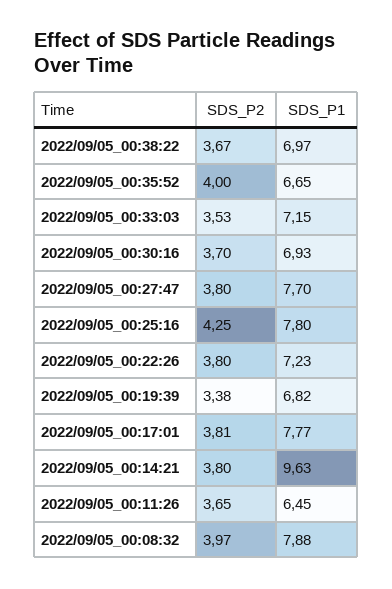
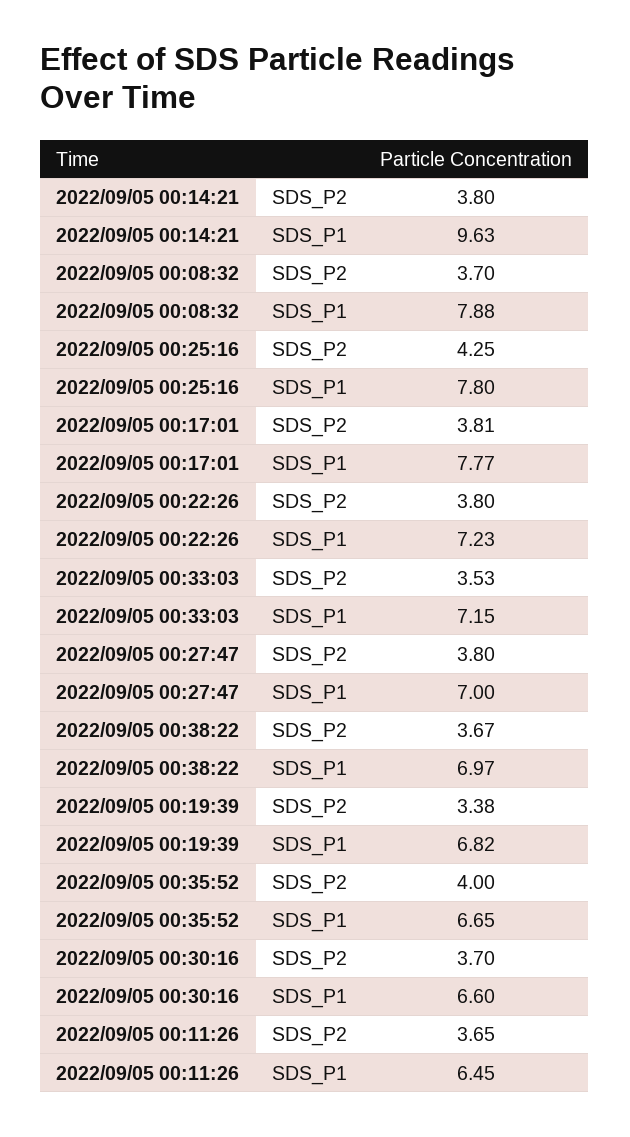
  {
    "SDS_P2": {
      "2022/09/05_00:38:22": 3.67,
      "2022/09/05_00:35:52": 4,
      "2022/09/05_00:33:03": 3.53,
      "2022/09/05_00:30:16": 3.7,
      "2022/09/05_00:27:47": 3.8,
      "2022/09/05_00:25:16": 4.25,
      "2022/09/05_00:22:26": 3.8,
      "2022/09/05_00:19:39": 3.38,
      "2022/09/05_00:17:01": 3.81,
      "2022/09/05_00:14:21": 3.8,
      "2022/09/05_00:11:26": 3.65,
-     "2022/09/05_00:08:32": 3.97
+     "2022/09/05_00:08:32": 3.7
    },
    "SDS_P1": {
      "2022/09/05_00:38:22": 6.97,
      "2022/09/05_00:35:52": 6.65,
      "2022/09/05_00:33:03": 7.15,
-     "2022/09/05_00:30:16": 6.93,
+     "2022/09/05_00:30:16": 6.6,
-     "2022/09/05_00:27:47": 7.7,
+     "2022/09/05_00:27:47": 7,
      "2022/09/05_00:25:16": 7.8,
      "2022/09/05_00:22:26": 7.23,
      "2022/09/05_00:19:39": 6.82,
      "2022/09/05_00:17:01": 7.77,
      "2022/09/05_00:14:21": 9.63,
      "2022/09/05_00:11:26": 6.45,
      "2022/09/05_00:08:32": 7.88
    }
  }

